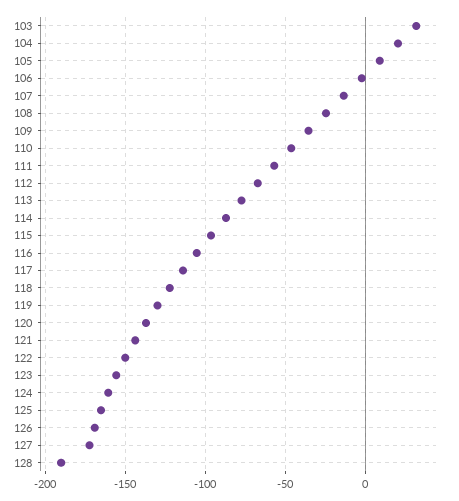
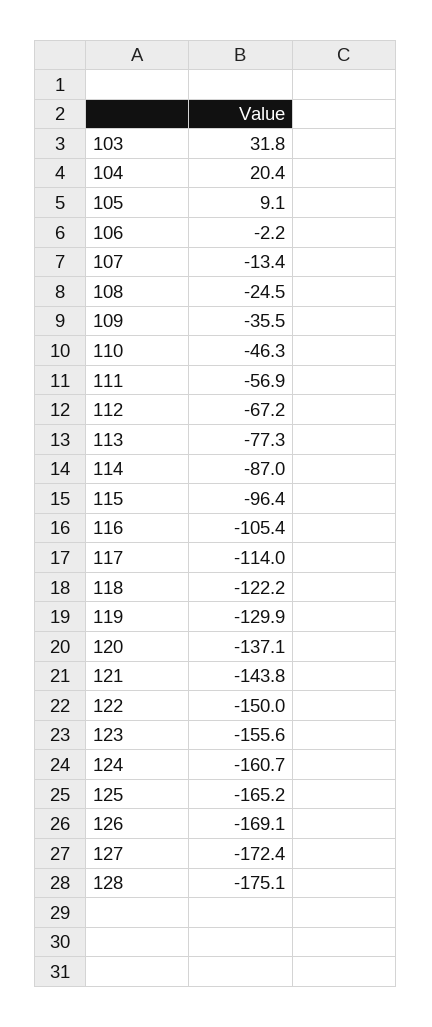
  {
    "103": 31.8,
    "104": 20.4,
    "105": 9.1,
    "106": -2.2,
    "107": -13.4,
    "108": -24.5,
    "109": -35.5,
    "110": -46.3,
    "111": -56.9,
    "112": -67.2,
    "113": -77.3,
    "114": -87,
    "115": -96.4,
    "116": -105.4,
    "117": -114,
    "118": -122.2,
    "119": -129.9,
    "120": -137.1,
    "121": -143.8,
    "122": -150,
    "123": -155.6,
    "124": -160.7,
    "125": -165.2,
    "126": -169.1,
    "127": -172.4,
-   "128": -190
+   "128": -175.1
  }

